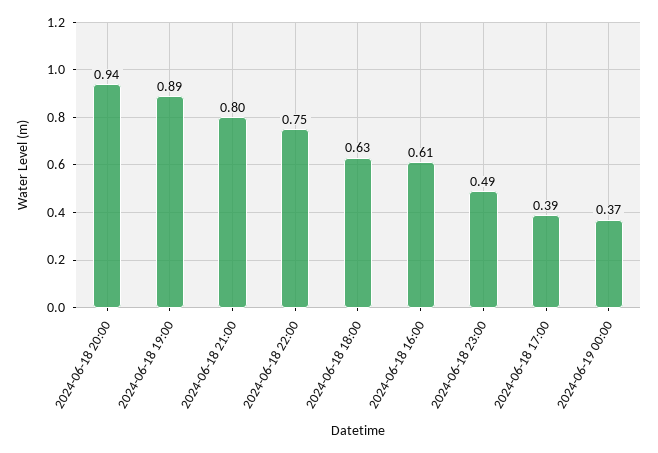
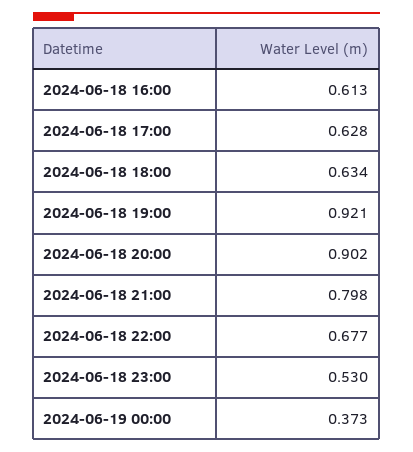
  {
-   "2024-06-18 20:00": 0.94,
+   "2024-06-18 20:00": 0.902,
-   "2024-06-18 19:00": 0.89,
+   "2024-06-18 19:00": 0.921,
    "2024-06-18 21:00": 0.798,
-   "2024-06-18 22:00": 0.75,
+   "2024-06-18 22:00": 0.677,
    "2024-06-18 18:00": 0.634,
    "2024-06-18 16:00": 0.613,
-   "2024-06-18 23:00": 0.49,
+   "2024-06-18 23:00": 0.53,
-   "2024-06-18 17:00": 0.39,
+   "2024-06-18 17:00": 0.628,
    "2024-06-19 00:00": 0.373
  }

